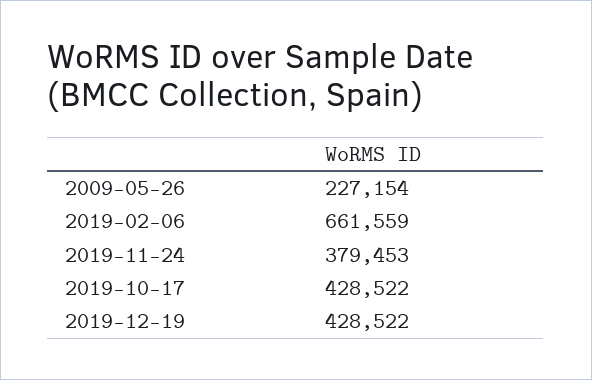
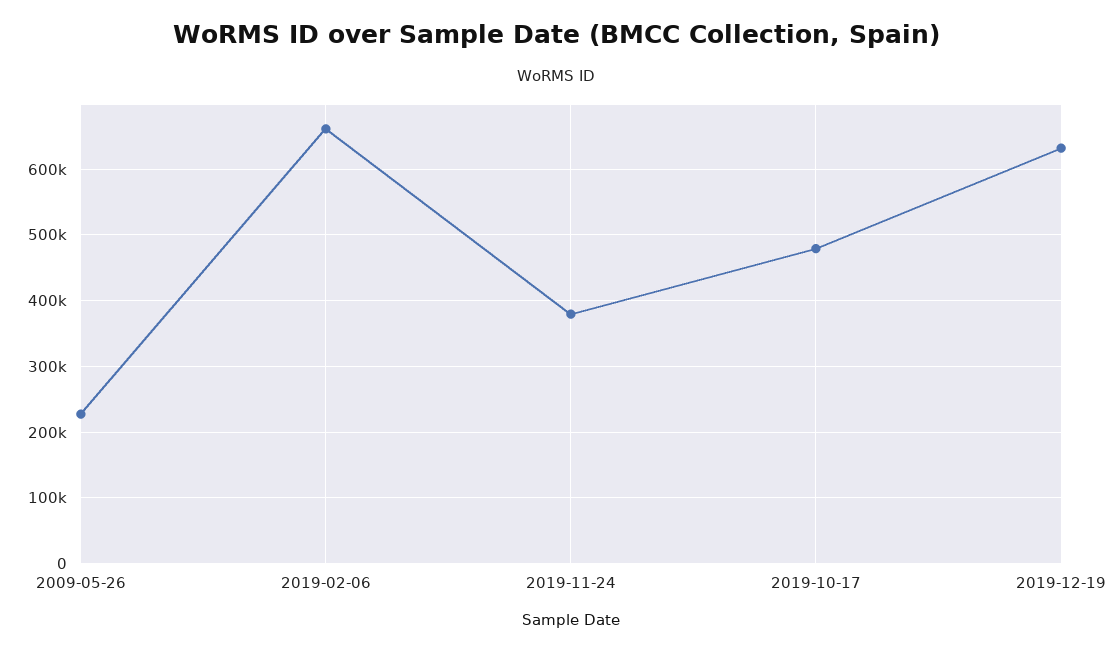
  {
    "2009-05-26": 227154,
    "2019-02-06": 661559,
    "2019-11-24": 379453,
-   "2019-10-17": 428522,
+   "2019-10-17": 480000,
-   "2019-12-19": 428522
+   "2019-12-19": 630000
  }

